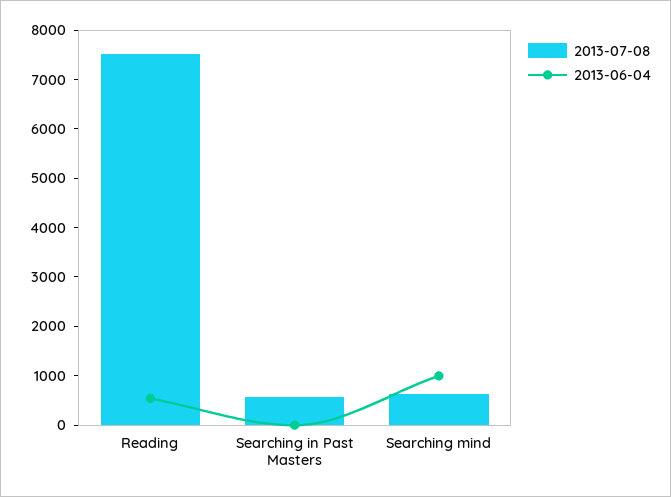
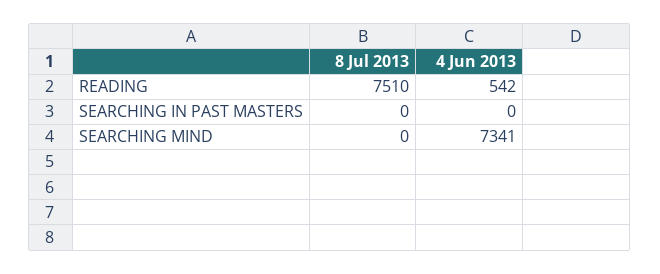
  {
    "2013-07-08": {
      "Reading": 7510,
-     "Searching in Past Masters": 600,
+     "Searching in Past Masters": 0,
-     "Searching mind": 600
+     "Searching mind": 0
    },
    "2013-06-04": {
      "Reading": 542,
      "Searching in Past Masters": 0,
-     "Searching mind": 1000
+     "Searching mind": 7341
    }
  }

